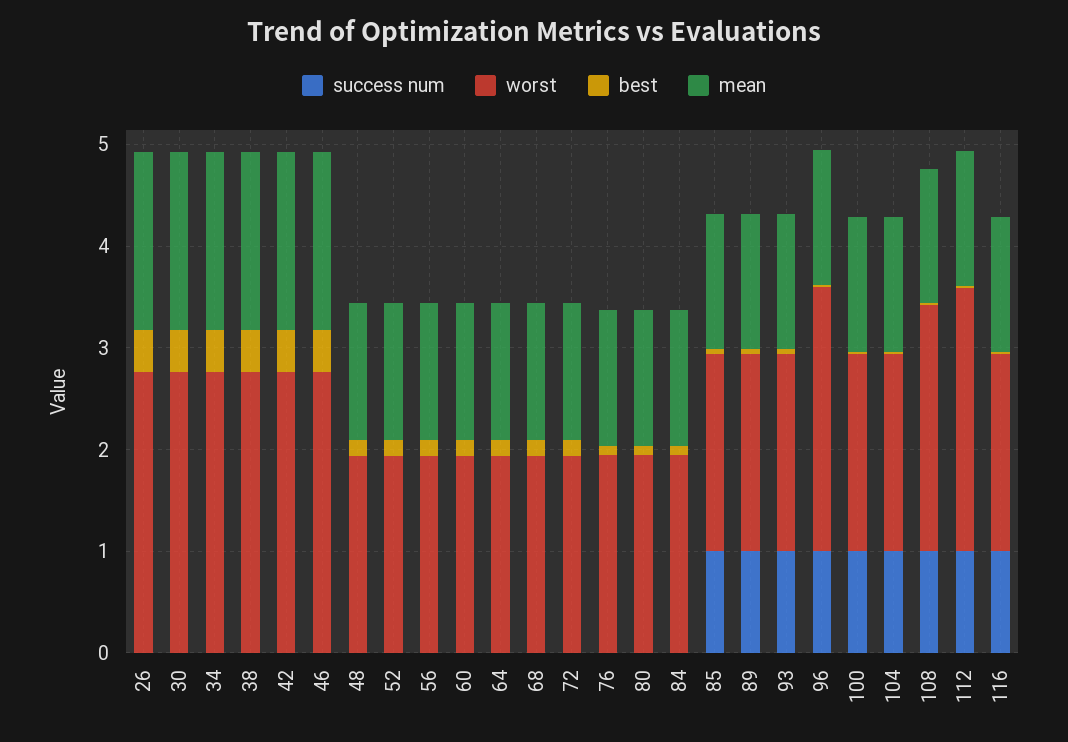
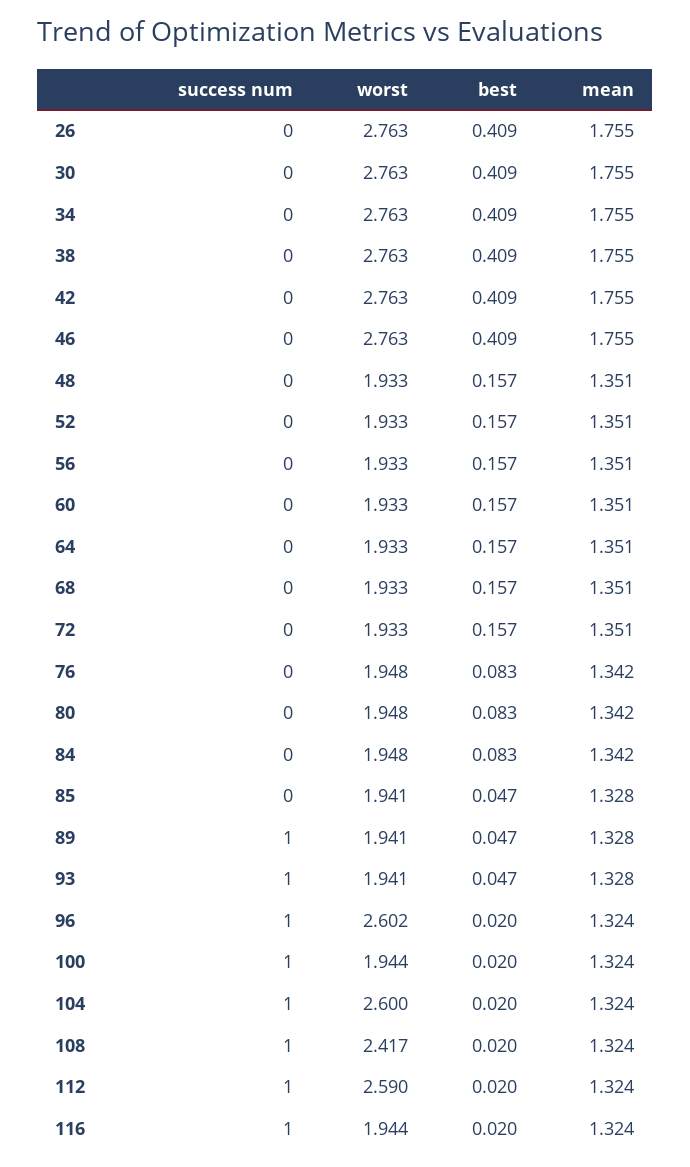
  {
    "success num": {
      "26": 0,
      "30": 0,
      "34": 0,
      "38": 0,
      "42": 0,
      "46": 0,
      "48": 0,
      "52": 0,
      "56": 0,
      "60": 0,
      "64": 0,
      "68": 0,
      "72": 0,
      "76": 0,
      "80": 0,
      "84": 0,
-     "85": 1,
+     "85": 0,
      "89": 1,
      "93": 1,
      "96": 1,
      "100": 1,
      "104": 1,
      "108": 1,
      "112": 1,
      "116": 1
    },
    "worst": {
      "26": 2.763,
      "30": 2.763,
      "34": 2.763,
      "38": 2.763,
      "42": 2.763,
      "46": 2.763,
      "48": 1.933,
      "52": 1.933,
      "56": 1.933,
      "60": 1.933,
      "64": 1.933,
      "68": 1.933,
      "72": 1.933,
      "76": 1.948,
      "80": 1.948,
      "84": 1.948,
      "85": 1.941,
      "89": 1.941,
      "93": 1.941,
      "96": 2.602,
      "100": 1.944,
-     "104": 2,
+     "104": 2.6,
      "108": 2.417,
      "112": 2.59,
      "116": 1.944
    },
    "best": {
      "26": 0.409,
      "30": 0.409,
      "34": 0.409,
      "38": 0.409,
      "42": 0.409,
      "46": 0.409,
      "48": 0.157,
      "52": 0.157,
      "56": 0.157,
      "60": 0.157,
      "64": 0.157,
      "68": 0.157,
      "72": 0.157,
      "76": 0.083,
      "80": 0.083,
      "84": 0.083,
      "85": 0.047,
      "89": 0.047,
      "93": 0.047,
      "96": 0.02,
      "100": 0.02,
      "104": 0.02,
      "108": 0.02,
      "112": 0.02,
      "116": 0.02
    },
    "mean": {
      "26": 1.755,
      "30": 1.755,
      "34": 1.755,
      "38": 1.755,
      "42": 1.755,
      "46": 1.755,
      "48": 1.351,
      "52": 1.351,
      "56": 1.351,
      "60": 1.351,
      "64": 1.351,
      "68": 1.351,
      "72": 1.351,
      "76": 1.342,
      "80": 1.342,
      "84": 1.342,
      "85": 1.328,
      "89": 1.328,
      "93": 1.328,
      "96": 1.324,
      "100": 1.324,
      "104": 1.324,
      "108": 1.324,
      "112": 1.324,
      "116": 1.324
    }
  }

